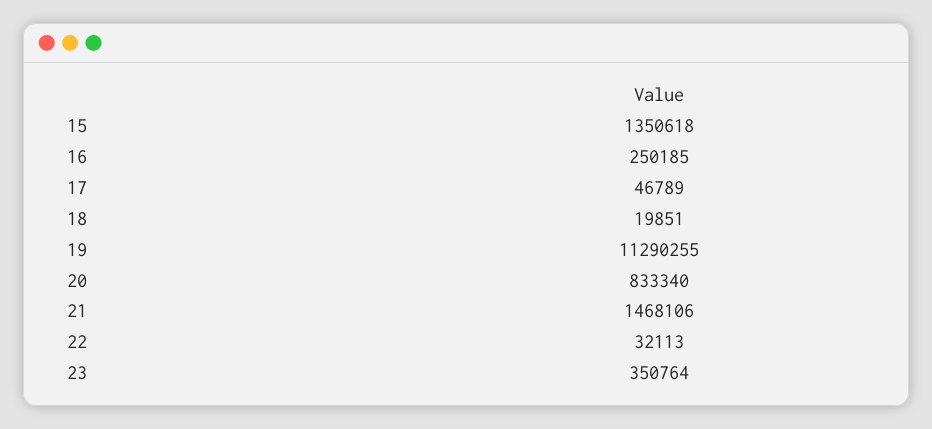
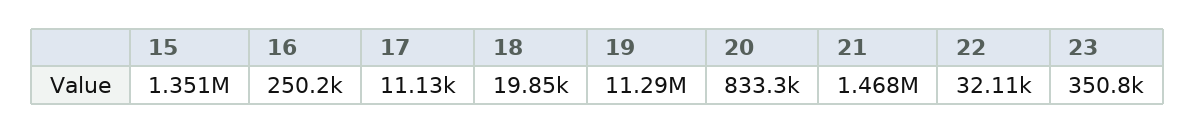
  {
    "15": 1350618,
    "16": 250185,
-   "17": 46789,
+   "17": 11130,
    "18": 19851,
    "19": 11290255,
    "20": 833340,
    "21": 1468106,
    "22": 32113,
    "23": 350764
  }

